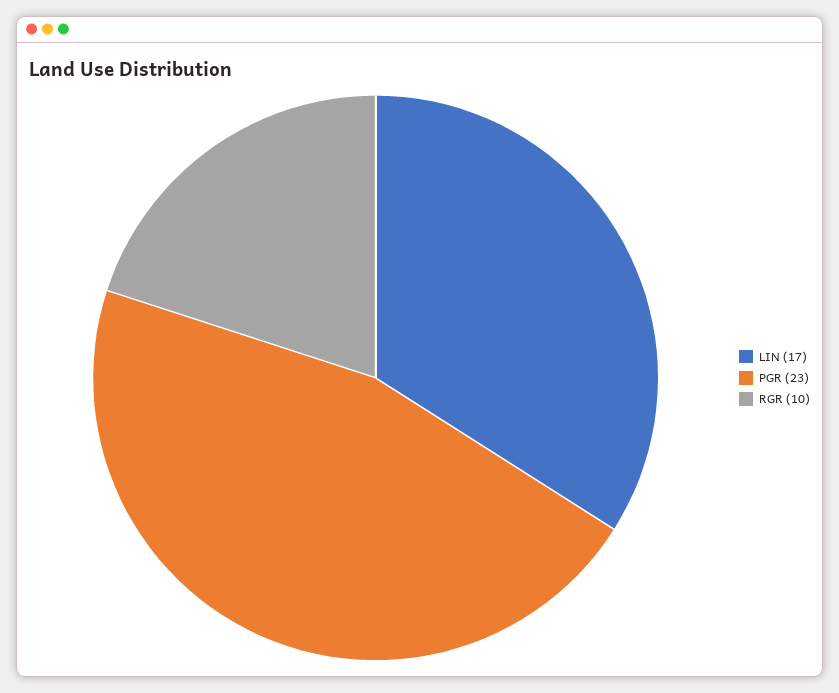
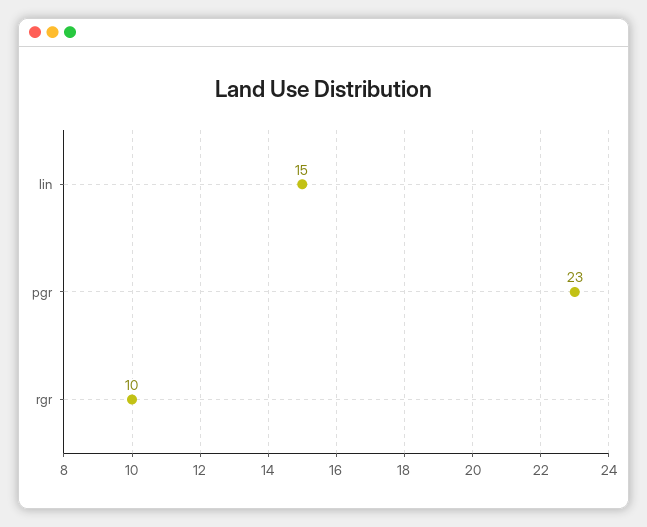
  {
-   "LIN": 17,
+   "LIN": 15,
    "PGR": 23,
    "RGR": 10
  }

